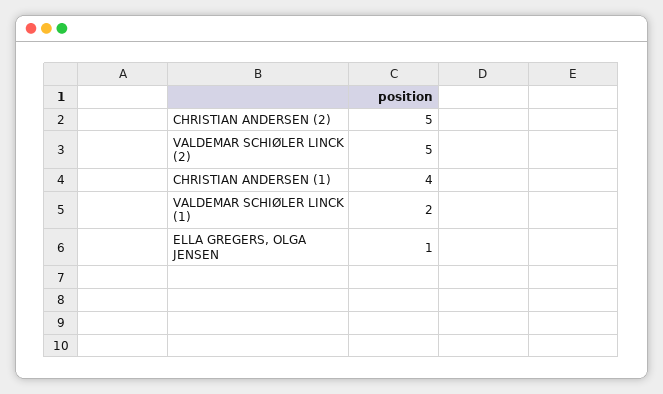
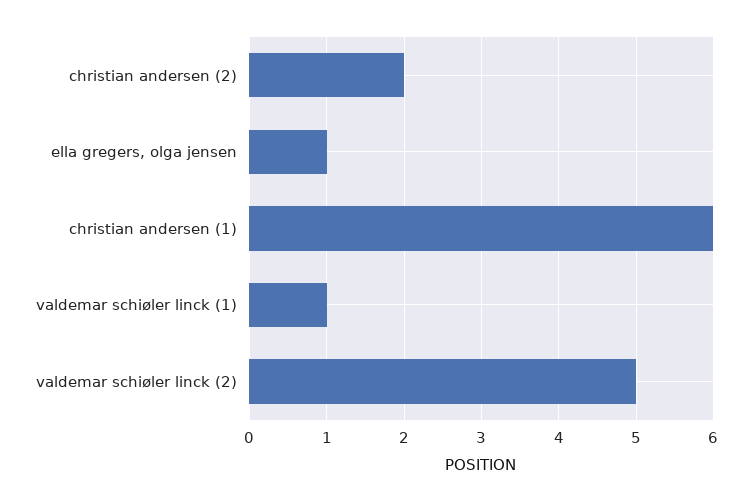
  {
-   "CHRISTIAN ANDERSEN (2)": 5,
+   "CHRISTIAN ANDERSEN (2)": 2,
    "VALDEMAR SCHIØLER LINCK (2)": 5,
-   "CHRISTIAN ANDERSEN (1)": 4,
+   "CHRISTIAN ANDERSEN (1)": 6,
-   "VALDEMAR SCHIØLER LINCK (1)": 2,
+   "VALDEMAR SCHIØLER LINCK (1)": 1,
    "ELLA GREGERS, OLGA JENSEN": 1
  }

